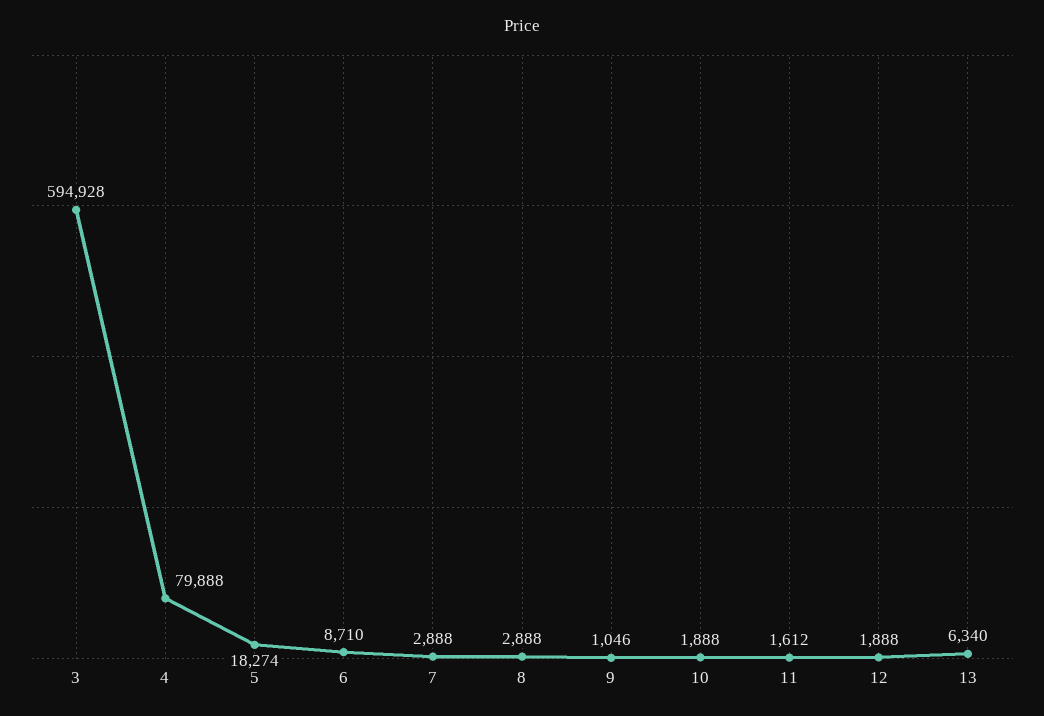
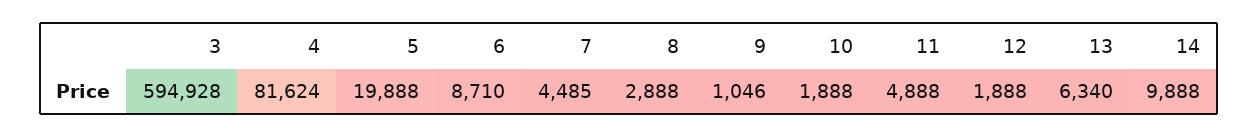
  {
    "3": 594928,
-   "4": 79888,
+   "4": 81624,
-   "5": 18274,
+   "5": 19888,
    "6": 8710,
-   "7": 2888,
+   "7": 4485,
    "8": 2888,
    "9": 1046,
    "10": 1888,
-   "11": 1612,
+   "11": 4888,
    "12": 1888,
-   "13": 6340
+   "13": 6340,
+   "14": 9888
  }

